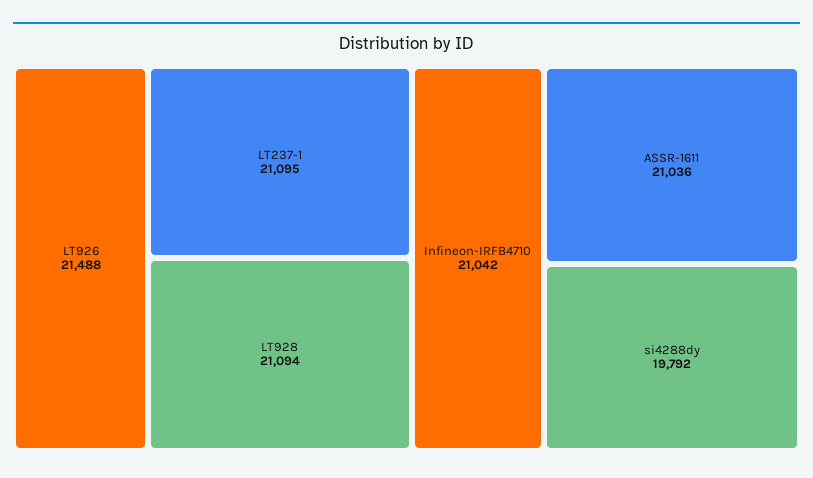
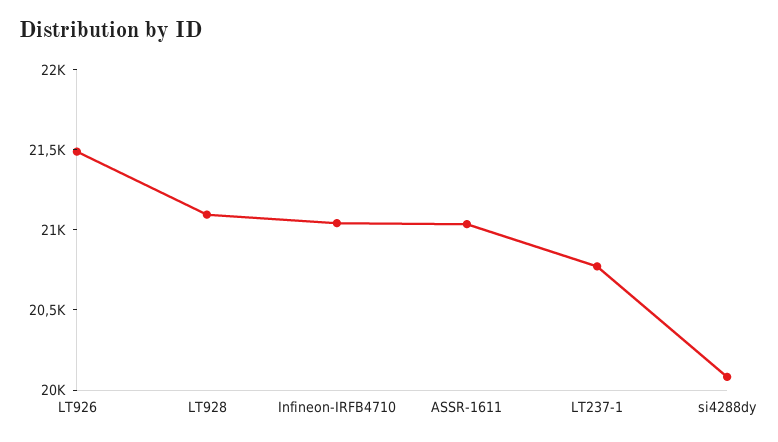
  {
    "LT926": 21488,
-   "LT237-1": 21095,
+   "LT237-1": 20800,
    "LT928": 21094,
    "Infineon-IRFB4710": 21042,
    "ASSR-1611": 21036,
-   "si4288dy": 19792
+   "si4288dy": 20100
  }

